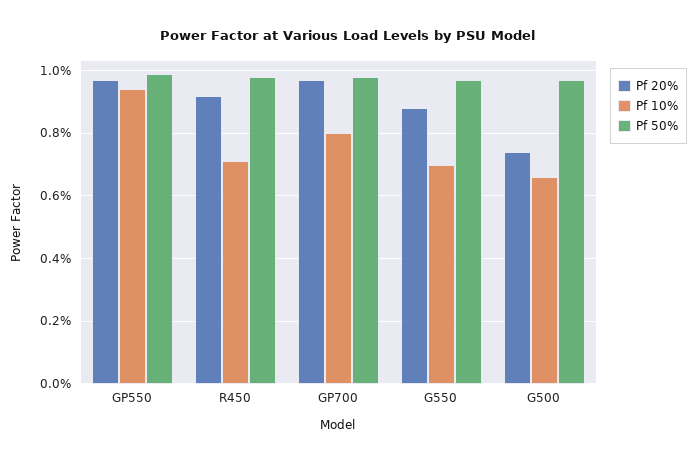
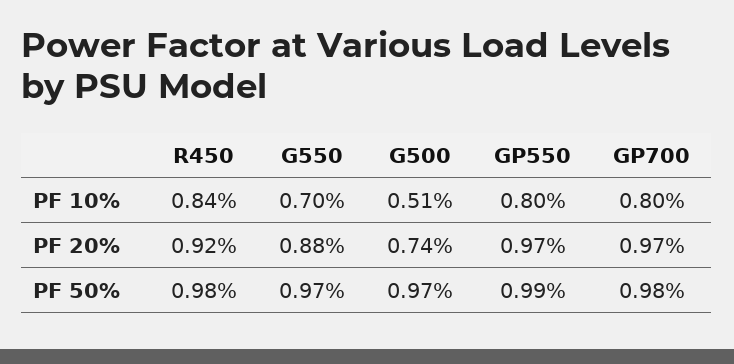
  {
    "Pf 20%": {
      "GP550": 0.97,
      "R450": 0.92,
      "GP700": 0.97,
      "G550": 0.88,
      "G500": 0.74
    },
    "Pf 10%": {
-     "GP550": 0.95,
+     "GP550": 0.8,
-     "R450": 0.7,
+     "R450": 0.84,
      "GP700": 0.8,
      "G550": 0.7,
-     "G500": 0.65
+     "G500": 0.51
    },
    "Pf 50%": {
      "GP550": 0.99,
      "R450": 0.98,
      "GP700": 0.98,
      "G550": 0.97,
      "G500": 0.97
    }
  }

